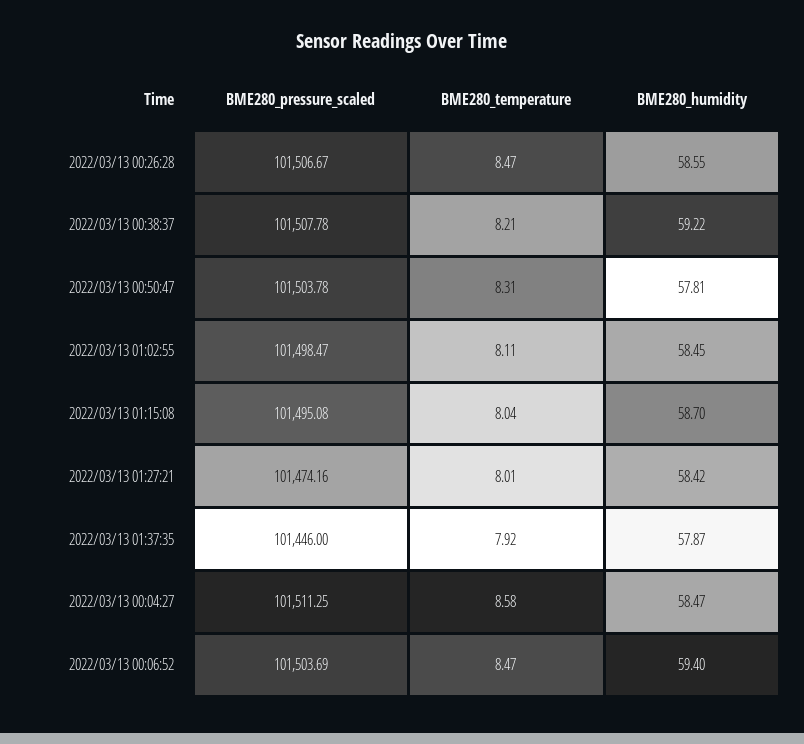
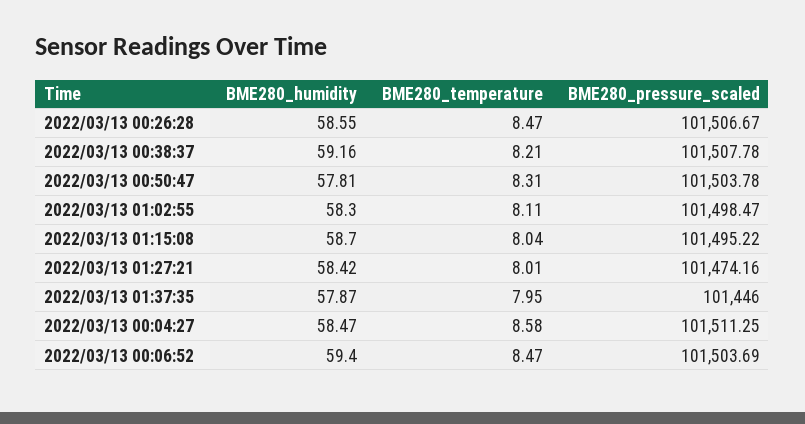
  {
    "BME280_pressure_scaled": {
      "2022/03/13 00:26:28": 101506.67,
      "2022/03/13 00:38:37": 101507.78,
      "2022/03/13 00:50:47": 101503.78,
      "2022/03/13 01:02:55": 101498.47,
-     "2022/03/13 01:15:08": 101495.08,
+     "2022/03/13 01:15:08": 101495.22,
      "2022/03/13 01:27:21": 101474.16,
      "2022/03/13 01:37:35": 101446,
      "2022/03/13 00:04:27": 101511.25,
      "2022/03/13 00:06:52": 101503.69
    },
    "BME280_temperature": {
      "2022/03/13 00:26:28": 8.47,
      "2022/03/13 00:38:37": 8.21,
      "2022/03/13 00:50:47": 8.31,
      "2022/03/13 01:02:55": 8.11,
      "2022/03/13 01:15:08": 8.04,
      "2022/03/13 01:27:21": 8.01,
-     "2022/03/13 01:37:35": 7.92,
+     "2022/03/13 01:37:35": 7.95,
      "2022/03/13 00:04:27": 8.58,
      "2022/03/13 00:06:52": 8.47
    },
    "BME280_humidity": {
      "2022/03/13 00:26:28": 58.55,
-     "2022/03/13 00:38:37": 59.22,
+     "2022/03/13 00:38:37": 59.16,
      "2022/03/13 00:50:47": 57.81,
-     "2022/03/13 01:02:55": 58.45,
+     "2022/03/13 01:02:55": 58.3,
      "2022/03/13 01:15:08": 58.7,
      "2022/03/13 01:27:21": 58.42,
      "2022/03/13 01:37:35": 57.87,
      "2022/03/13 00:04:27": 58.47,
      "2022/03/13 00:06:52": 59.4
    }
  }

